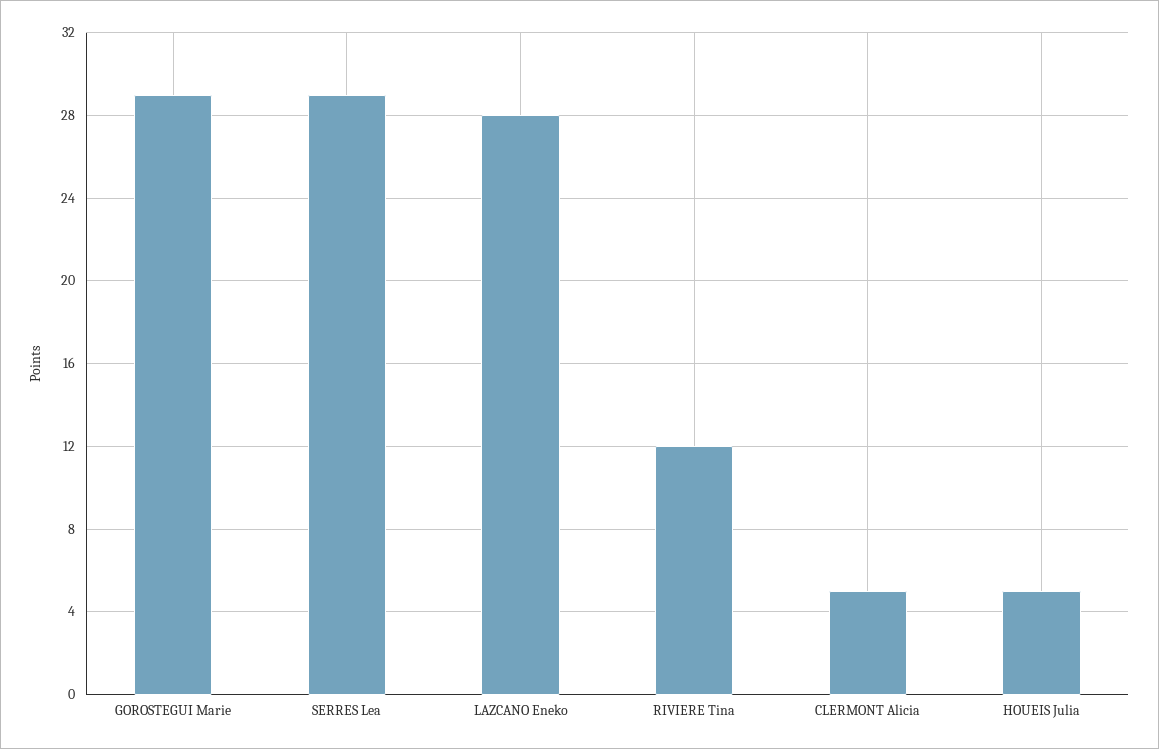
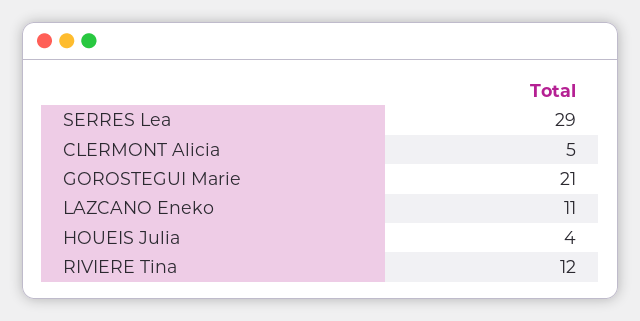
  {
-   "GOROSTEGUI Marie": 29,
+   "GOROSTEGUI Marie": 21,
    "SERRES Lea": 29,
-   "LAZCANO Eneko": 28,
+   "LAZCANO Eneko": 11,
    "RIVIERE Tina": 12,
    "CLERMONT Alicia": 5,
-   "HOUEIS Julia": 5
+   "HOUEIS Julia": 4
  }

